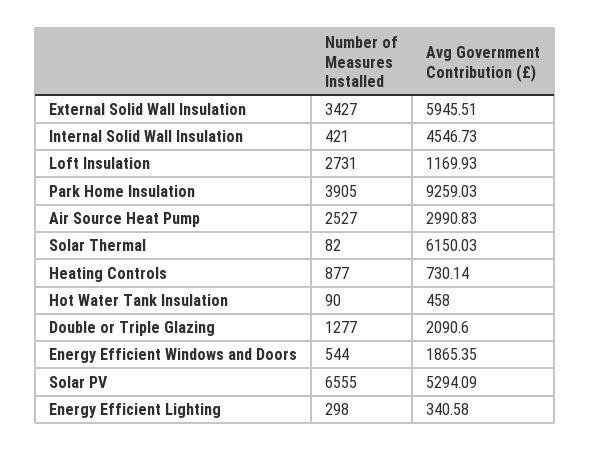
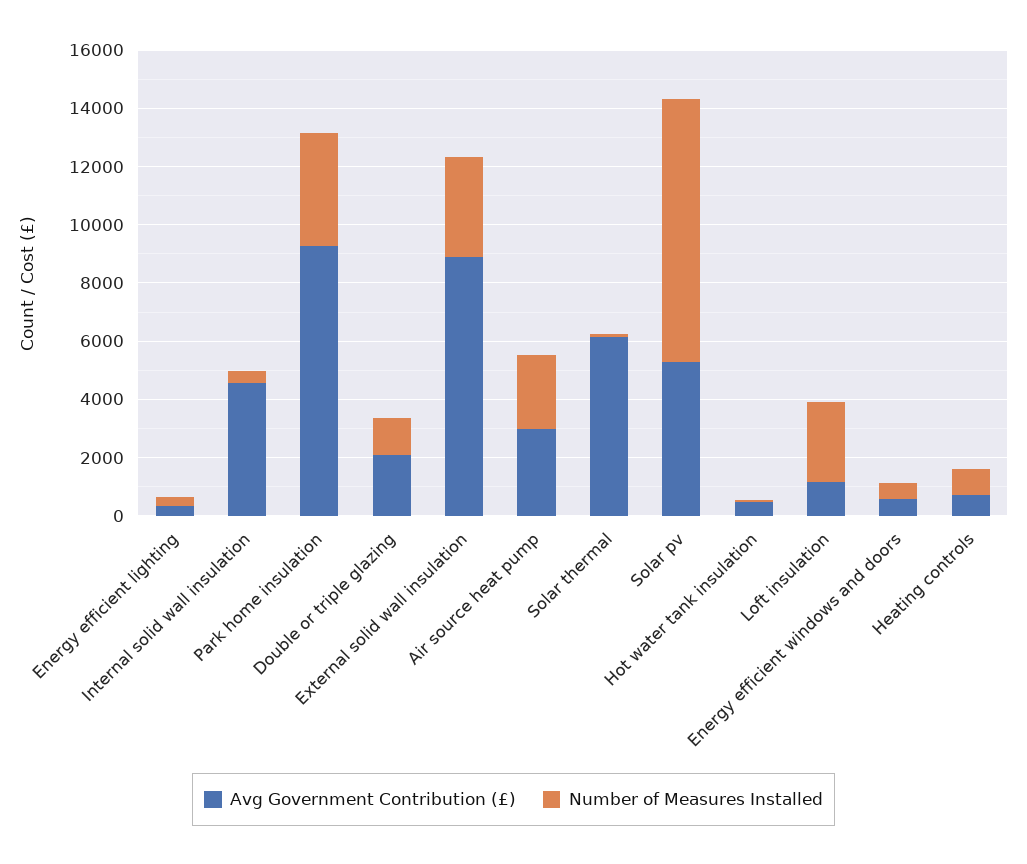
  {
    "Number of Measures Installed": {
      "External Solid Wall Insulation": 3427,
      "Internal Solid Wall Insulation": 421,
      "Loft Insulation": 2731,
      "Park Home Insulation": 3905,
      "Air Source Heat Pump": 2527,
      "Solar Thermal": 82,
      "Heating Controls": 877,
      "Hot Water Tank Insulation": 90,
      "Double or Triple Glazing": 1277,
      "Energy Efficient Windows and Doors": 544,
-     "Solar PV": 6555,
+     "Solar PV": 9000,
      "Energy Efficient Lighting": 298
    },
    "Avg Government Contribution (£)": {
-     "External Solid Wall Insulation": 5945.51,
+     "External Solid Wall Insulation": 9000,
      "Internal Solid Wall Insulation": 4546.73,
      "Loft Insulation": 1169.93,
      "Park Home Insulation": 9259.03,
      "Air Source Heat Pump": 2990.83,
      "Solar Thermal": 6150.03,
      "Heating Controls": 730.14,
      "Hot Water Tank Insulation": 458,
      "Double or Triple Glazing": 2090.6,
-     "Energy Efficient Windows and Doors": 1865.35,
+     "Energy Efficient Windows and Doors": 500,
      "Solar PV": 5294.09,
      "Energy Efficient Lighting": 340.58
    }
  }

